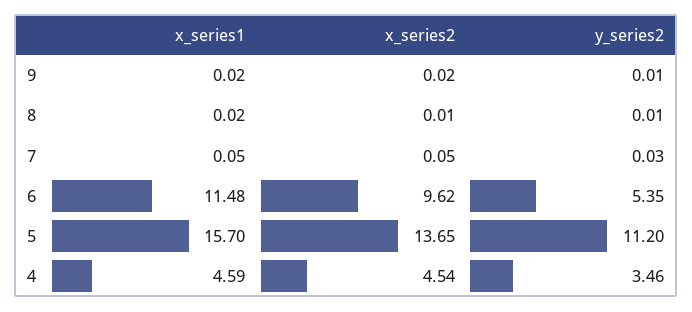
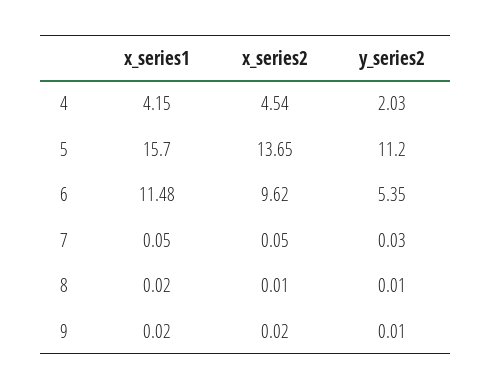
  {
    "x_series1": {
      "9": 0.02,
      "8": 0.02,
      "7": 0.05,
      "6": 11.48,
      "5": 15.7,
-     "4": 4.59
+     "4": 4.15
    },
    "x_series2": {
      "9": 0.02,
      "8": 0.01,
      "7": 0.05,
      "6": 9.62,
      "5": 13.65,
      "4": 4.54
    },
    "y_series2": {
      "9": 0.01,
      "8": 0.01,
      "7": 0.03,
      "6": 5.35,
      "5": 11.2,
-     "4": 3.46
+     "4": 2.03
    }
  }

